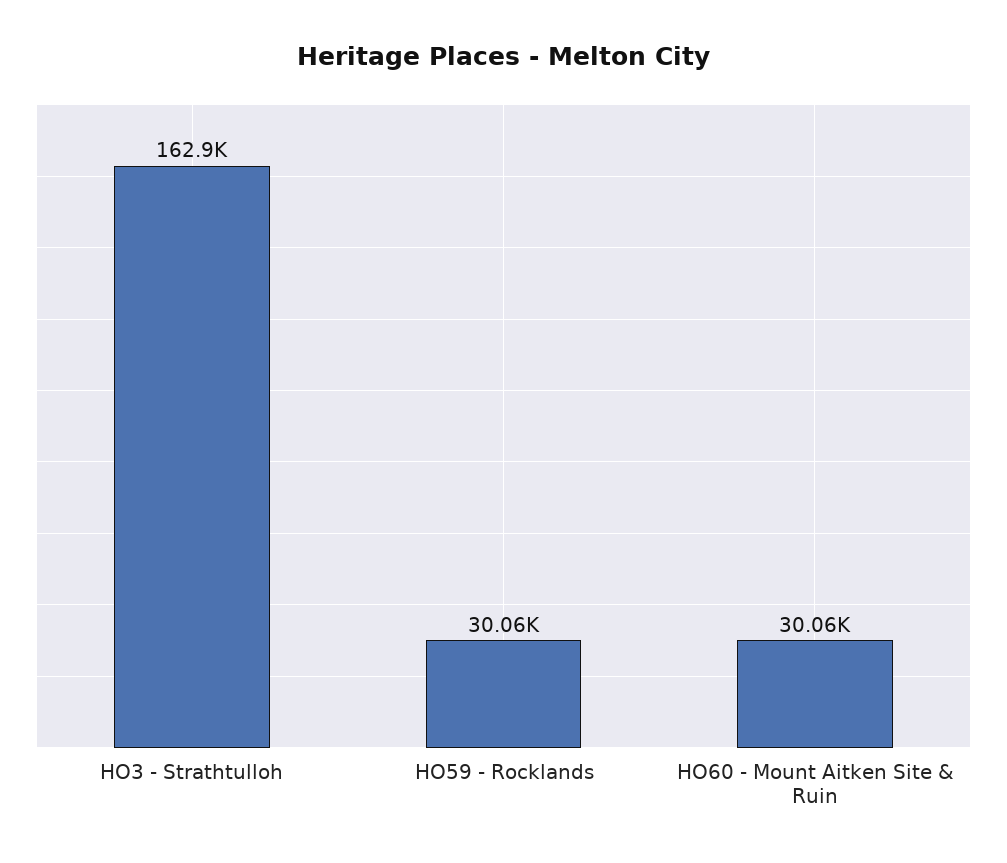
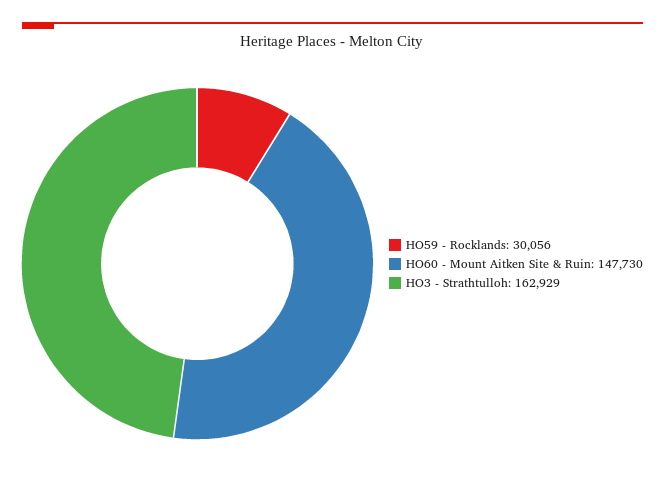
  {
    "HO3 - Strathtulloh": 162929,
    "HO59 - Rocklands": 30056,
-   "HO60 - Mount Aitken Site & Ruin": 30060
+   "HO60 - Mount Aitken Site & Ruin": 147730
  }

